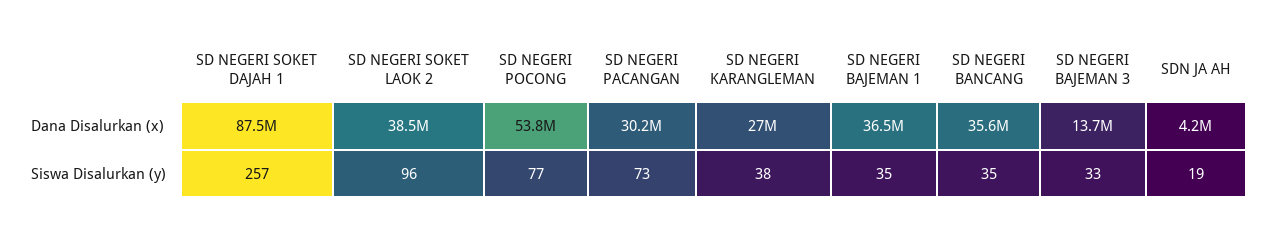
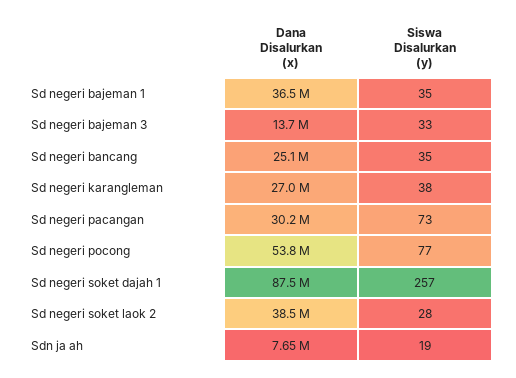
  {
    "SD NEGERI SOKET DAJAH 1": {
      "Dana Disalurkan (x)": 87500000,
      "Siswa Disalurkan (y)": 257
    },
    "SD NEGERI SOKET LAOK 2": {
      "Dana Disalurkan (x)": 38500000,
-     "Siswa Disalurkan (y)": 96
+     "Siswa Disalurkan (y)": 28
    },
    "SD NEGERI POCONG": {
      "Dana Disalurkan (x)": 53800000,
      "Siswa Disalurkan (y)": 77
    },
    "SD NEGERI PACANGAN": {
      "Dana Disalurkan (x)": 30200000,
      "Siswa Disalurkan (y)": 73
    },
    "SD NEGERI KARANGLEMAN": {
      "Dana Disalurkan (x)": 27000000,
      "Siswa Disalurkan (y)": 38
    },
    "SD NEGERI BAJEMAN 1": {
      "Dana Disalurkan (x)": 36500000,
      "Siswa Disalurkan (y)": 35
    },
    "SD NEGERI BANCANG": {
-     "Dana Disalurkan (x)": 35600000,
+     "Dana Disalurkan (x)": 25100000,
      "Siswa Disalurkan (y)": 35
    },
    "SD NEGERI BAJEMAN 3": {
      "Dana Disalurkan (x)": 13700000,
      "Siswa Disalurkan (y)": 33
    },
    "SDN JA AH": {
-     "Dana Disalurkan (x)": 4200000,
+     "Dana Disalurkan (x)": 7650000,
      "Siswa Disalurkan (y)": 19
    }
  }

